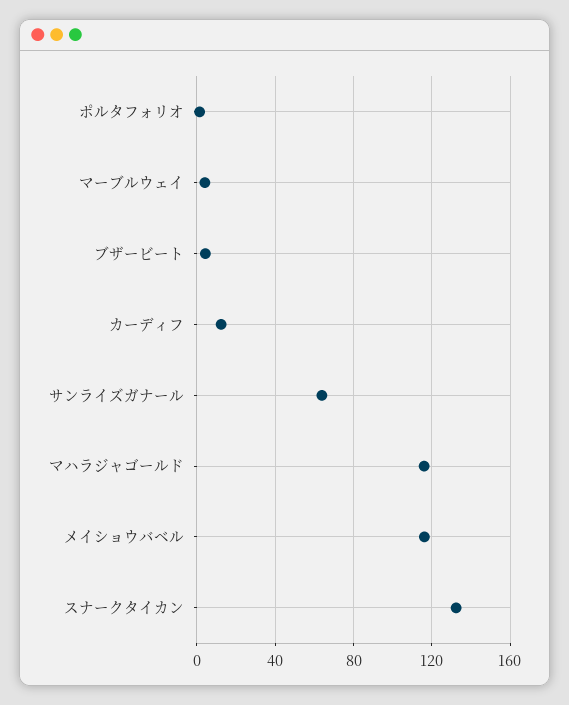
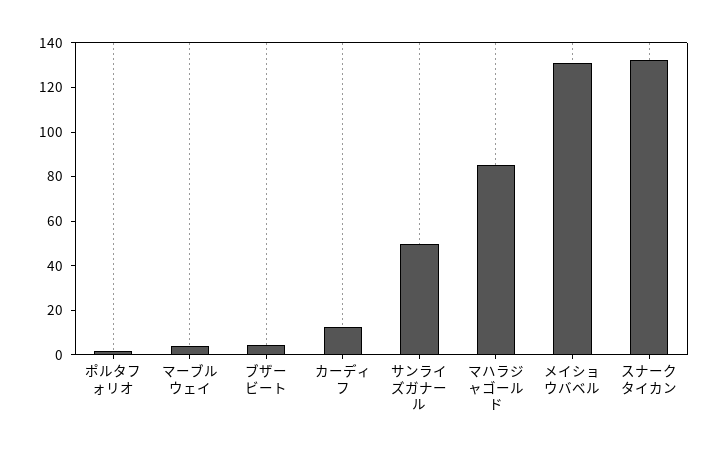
  {
    "ポルタフォリオ": 0,
    "マーブルウェイ": 5,
    "ブザービート": 5,
    "カーディフ": 10,
-   "サンライズガナール": 65,
+   "サンライズガナール": 50,
-   "マハラジャゴールド": 115,
+   "マハラジャゴールド": 85,
-   "メイショウバベル": 115,
+   "メイショウバベル": 130,
    "スナークタイカン": 130
  }

